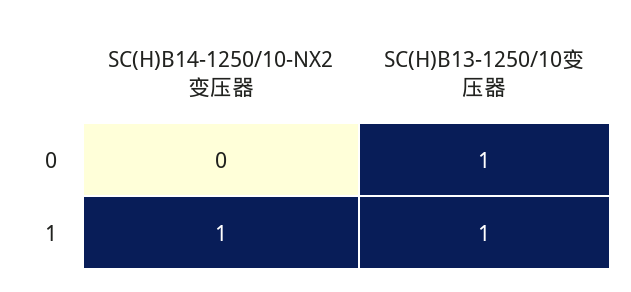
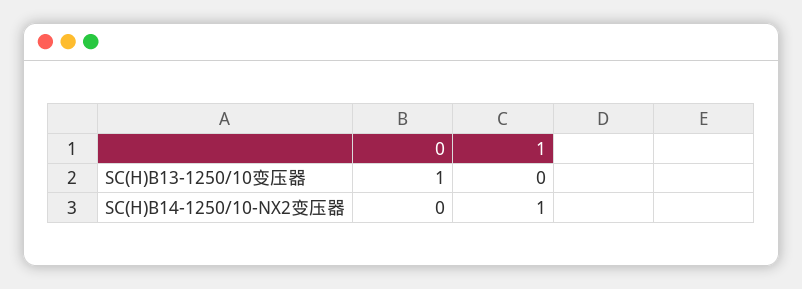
  {
    "SC(H)B14-1250/10-NX2变压器": {
      "0": 0,
      "1": 1
    },
    "SC(H)B13-1250/10变压器": {
      "0": 1,
-     "1": 1
+     "1": 0
    }
  }

